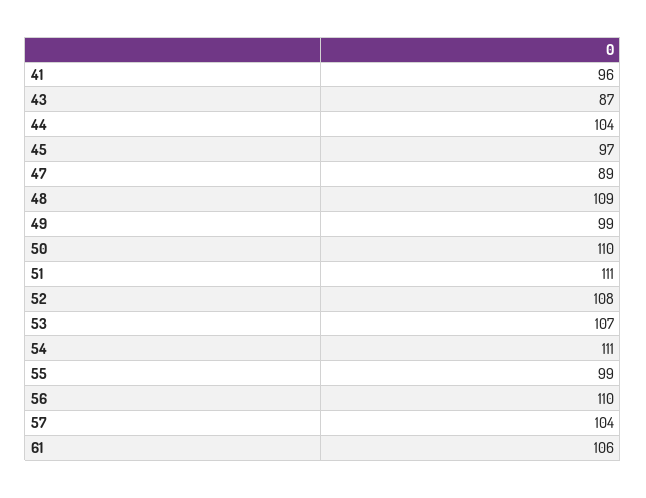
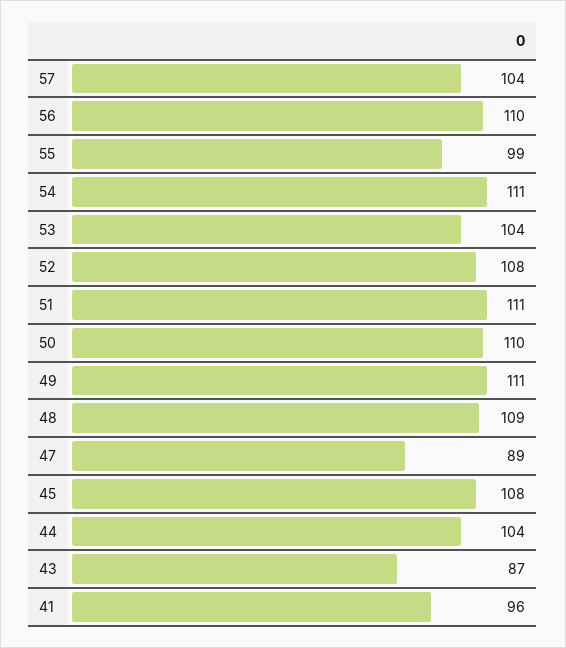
  {
    "41": 96,
    "43": 87,
    "44": 104,
-   "45": 97,
+   "45": 108,
    "47": 89,
    "48": 109,
-   "49": 99,
+   "49": 111,
    "50": 110,
    "51": 111,
    "52": 108,
-   "53": 107,
+   "53": 104,
    "54": 111,
    "55": 99,
    "56": 110,
-   "57": 104,
+   "57": 104
-   "61": 106
  }

